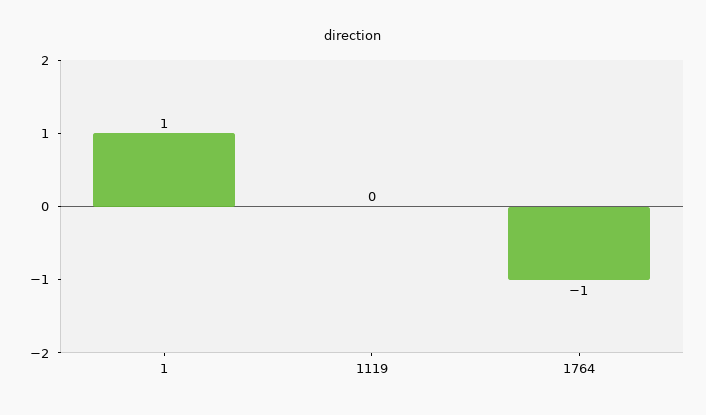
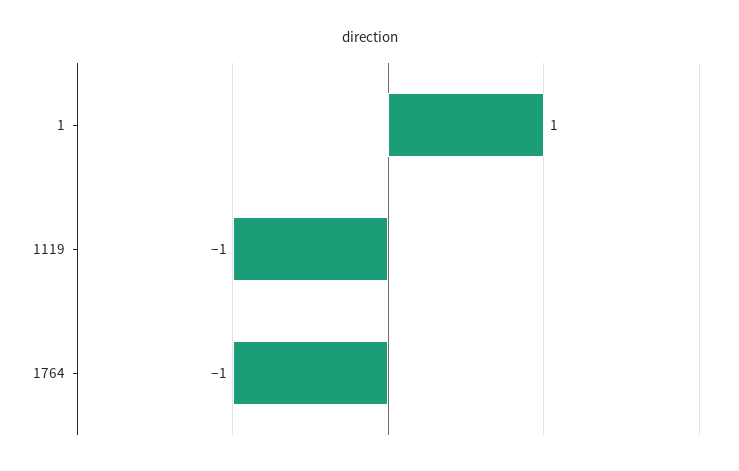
  {
    "1": 1,
-   "1119": 0,
+   "1119": -1,
    "1764": -1
  }

